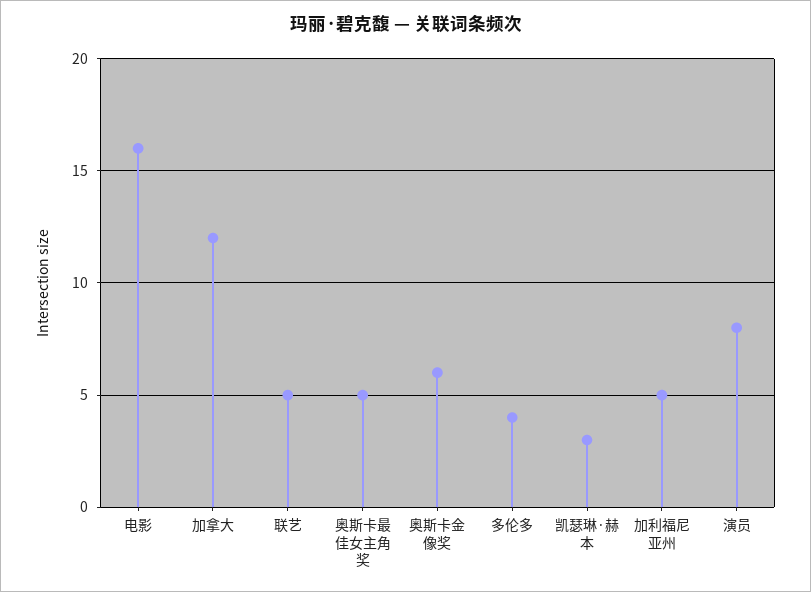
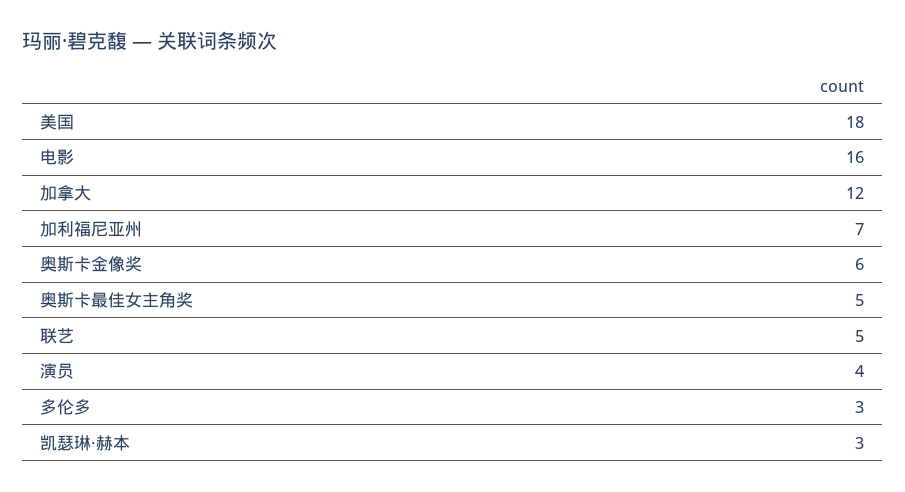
  {
    "电影": 16,
    "加拿大": 12,
    "联艺": 5,
    "奥斯卡最佳女主角奖": 5,
    "奥斯卡金像奖": 6,
-   "多伦多": 4,
+   "多伦多": 3,
    "凯瑟琳·赫本": 3,
-   "加利福尼亚州": 5,
+   "加利福尼亚州": 7,
-   "演员": 8
+   "演员": 4,
+   "美国": 18
  }

